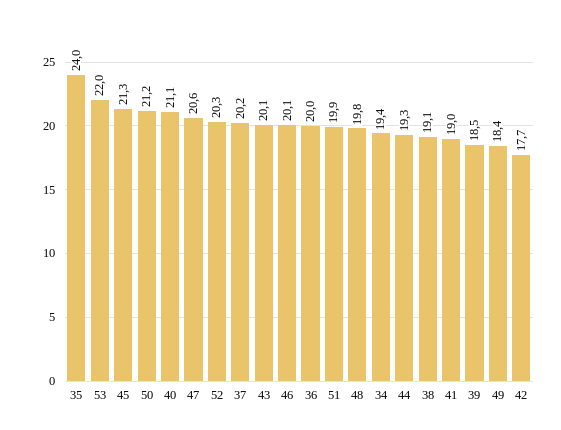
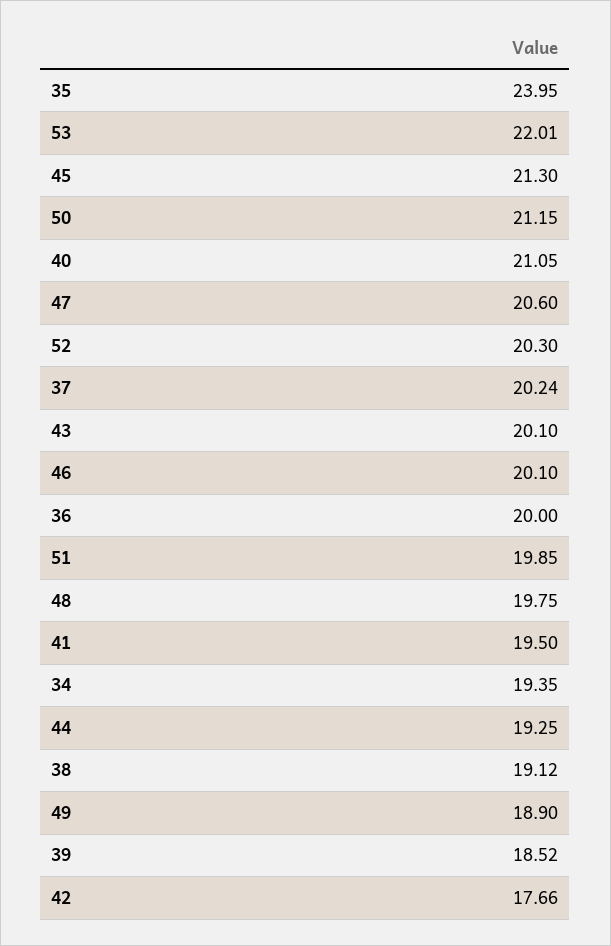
  {
    "35": 23.95,
    "53": 22.01,
    "45": 21.3,
    "50": 21.15,
    "40": 21.05,
    "47": 20.6,
    "52": 20.3,
    "37": 20.24,
    "43": 20.1,
    "46": 20.1,
    "36": 20,
    "51": 19.85,
    "48": 19.75,
    "34": 19.35,
    "44": 19.25,
    "38": 19.12,
-   "41": 19,
+   "41": 19.5,
    "39": 18.52,
-   "49": 18.4,
+   "49": 18.9,
    "42": 17.66
  }

